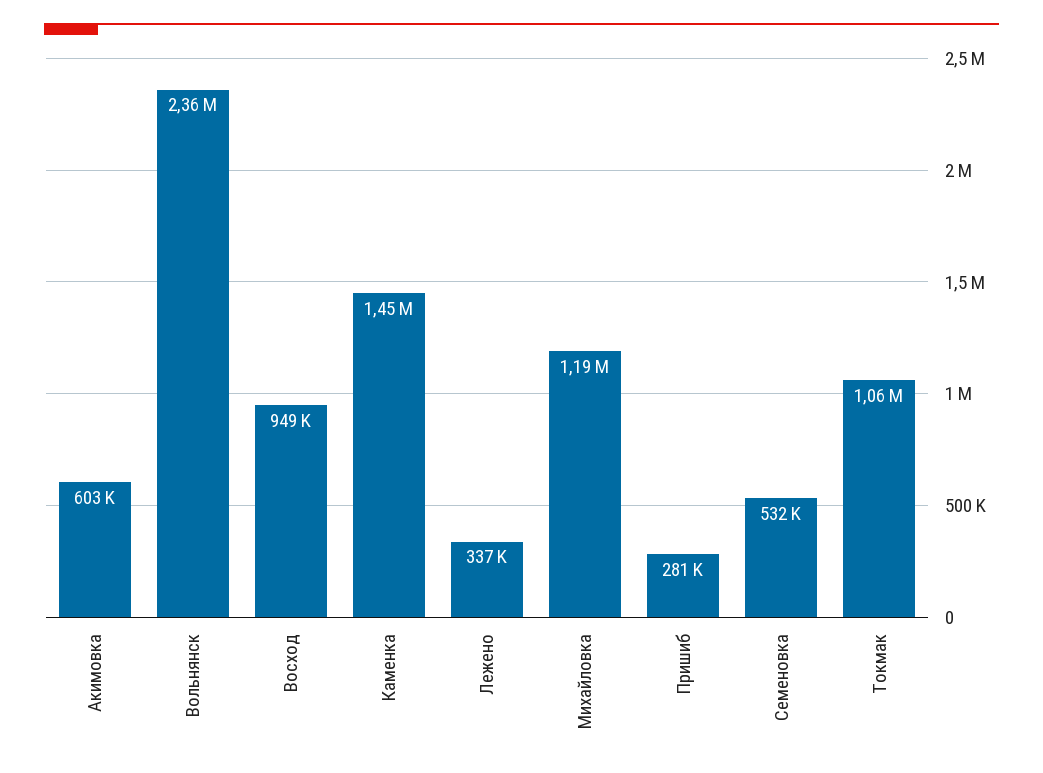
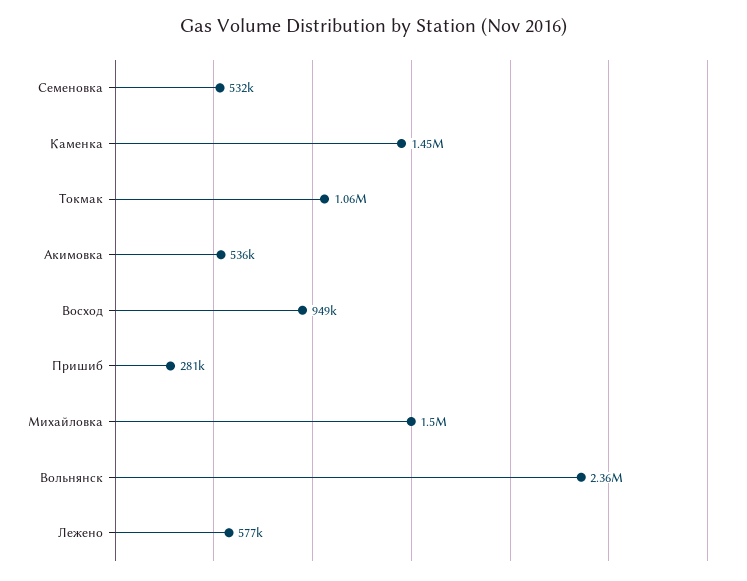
  {
-   "Акимовка": 603000,
+   "Акимовка": 536000,
    "Вольнянск": 2360000,
    "Восход": 949000,
    "Каменка": 1450000,
-   "Лежено": 337000,
+   "Лежено": 577000,
-   "Михайловка": 1190000,
+   "Михайловка": 1500000,
    "Пришиб": 281000,
    "Семеновка": 532000,
    "Токмак": 1060000
  }

